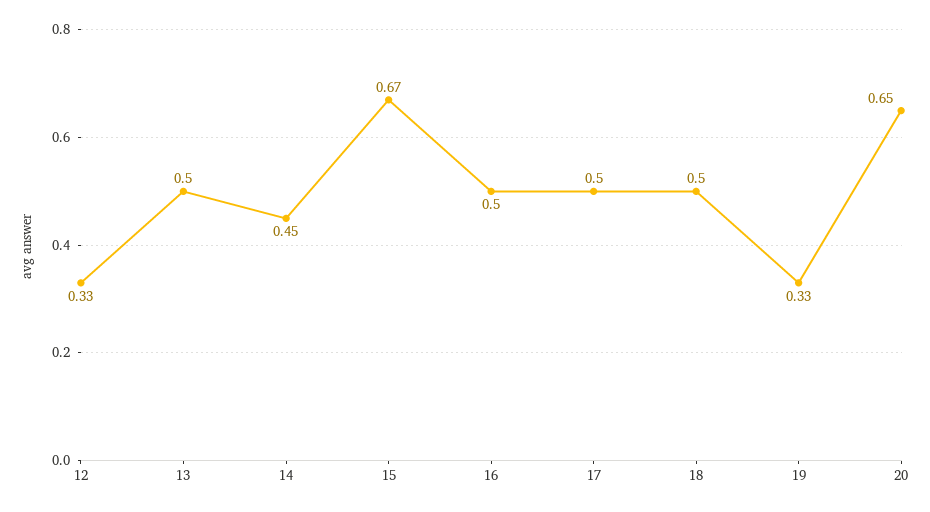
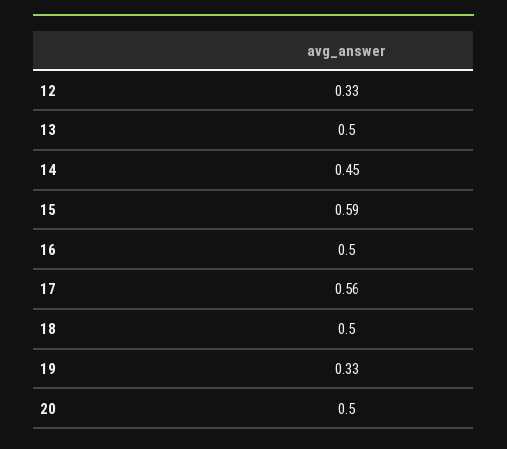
  {
    "12": 0.33,
    "13": 0.5,
    "14": 0.45,
-   "15": 0.67,
+   "15": 0.59,
    "16": 0.5,
-   "17": 0.5,
+   "17": 0.56,
    "18": 0.5,
    "19": 0.33,
-   "20": 0.65
+   "20": 0.5
  }

